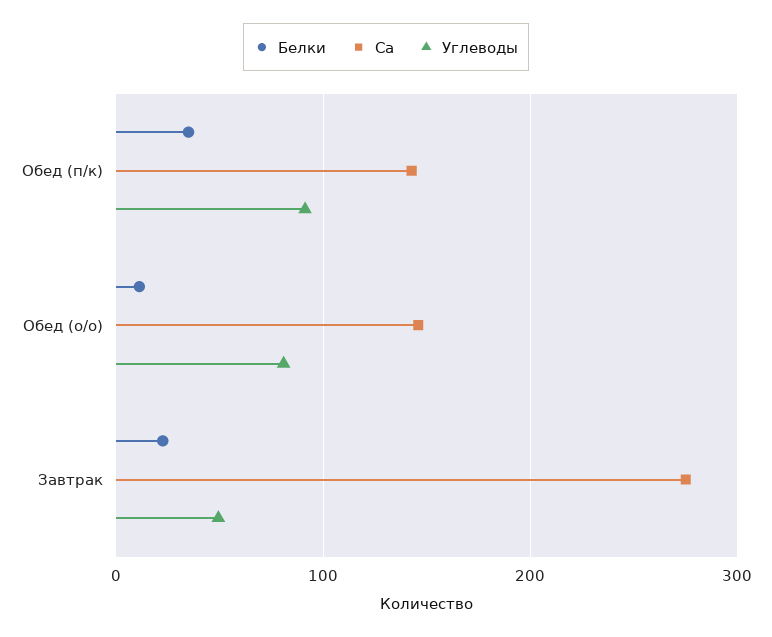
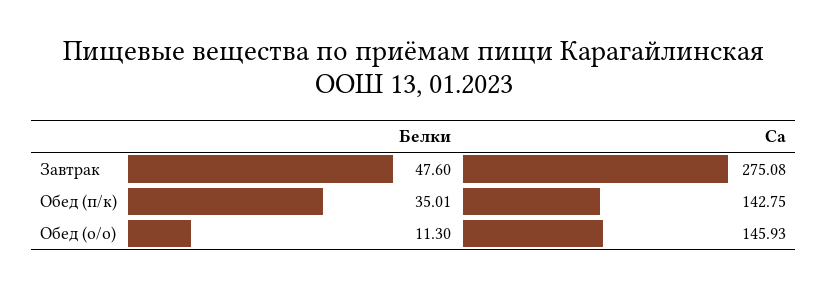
  {
    "Белки": {
      "Обед (п/к)": 35.01,
      "Обед (о/о)": 11.3,
-     "Завтрак": 20
+     "Завтрак": 47.6
    },
    "Ca": {
      "Обед (п/к)": 142.75,
      "Обед (о/о)": 145.93,
      "Завтрак": 275.08
-   },
+   }
-   "Углеводы": {
-     "Обед (п/к)": 90,
-     "Обед (о/о)": 80,
-     "Завтрак": 50
-   }
  }

